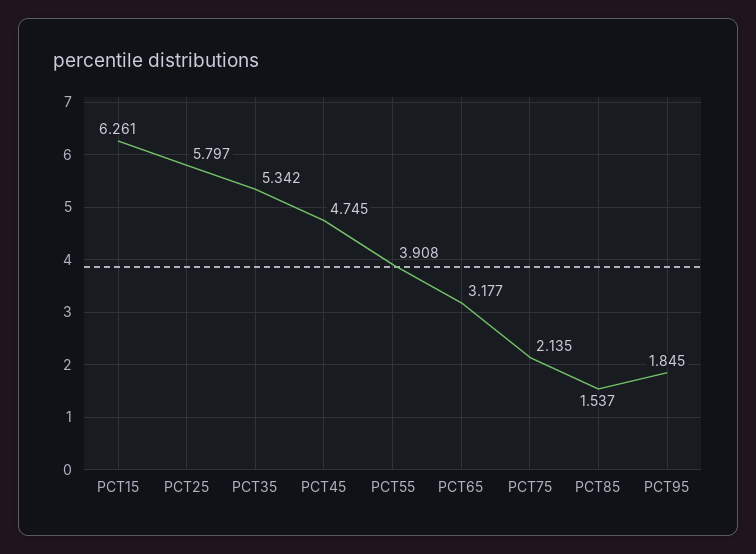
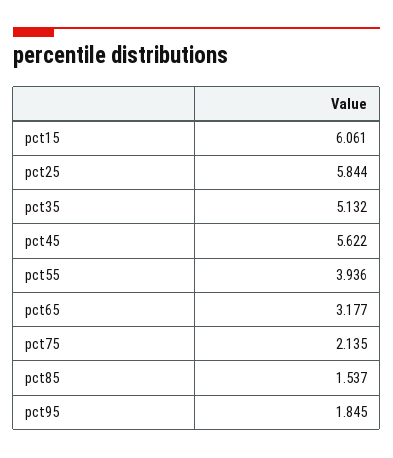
  {
-   "PCT15": 6.261,
+   "PCT15": 6.061,
-   "PCT25": 5.797,
+   "PCT25": 5.844,
-   "PCT35": 5.342,
+   "PCT35": 5.132,
-   "PCT45": 4.745,
+   "PCT45": 5.622,
-   "PCT55": 3.908,
+   "PCT55": 3.936,
    "PCT65": 3.177,
    "PCT75": 2.135,
    "PCT85": 1.537,
    "PCT95": 1.845
  }

